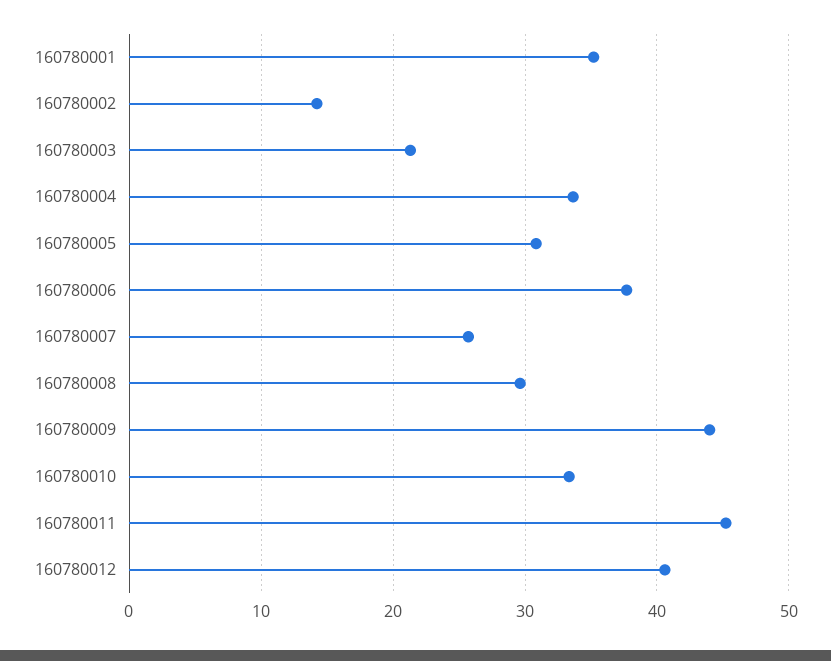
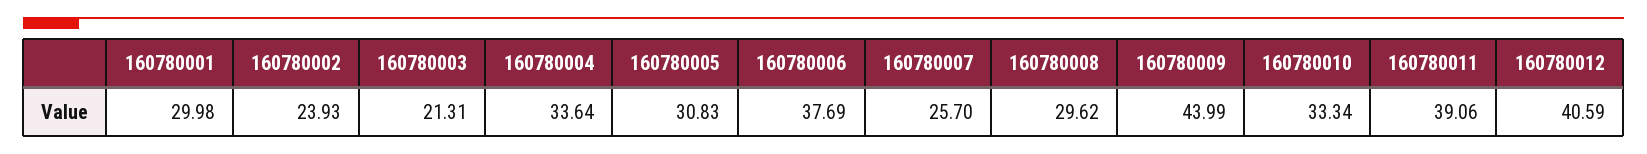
  {
-   "160780001": 35,
+   "160780001": 29.98,
-   "160780002": 14,
+   "160780002": 23.93,
    "160780003": 21.31,
    "160780004": 33.64,
    "160780005": 30.83,
    "160780006": 37.69,
    "160780007": 25.7,
    "160780008": 29.62,
    "160780009": 43.99,
    "160780010": 33.34,
-   "160780011": 45,
+   "160780011": 39.06,
    "160780012": 40.59
  }

